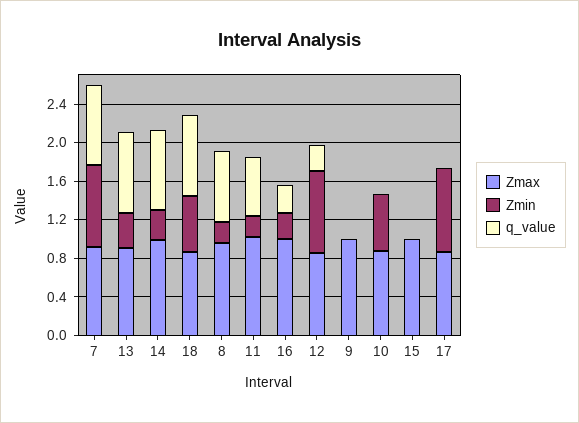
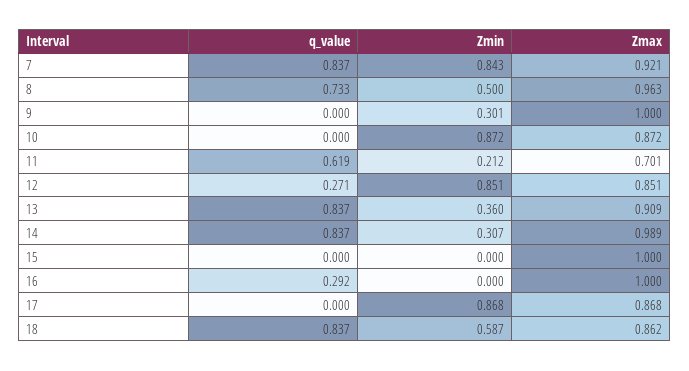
  {
    "Zmax": {
      "7": 0.921,
      "13": 0.909,
      "14": 0.989,
      "18": 0.862,
      "8": 0.963,
-     "11": 1,
+     "11": 0.701,
      "16": 1,
      "12": 0.851,
      "9": 1,
      "10": 0.872,
      "15": 1,
      "17": 0.868
    },
    "Zmin": {
      "7": 0.843,
      "13": 0.36,
      "14": 0.307,
      "18": 0.587,
-     "8": 0.2,
+     "8": 0.5,
      "11": 0.212,
-     "16": 0.3,
+     "16": 0,
      "12": 0.851,
-     "9": 0,
+     "9": 0.301,
-     "10": 0.6,
+     "10": 0.872,
      "15": 0,
      "17": 0.868
    },
    "q_value": {
      "7": 0.837,
      "13": 0.837,
      "14": 0.837,
      "18": 0.837,
      "8": 0.733,
      "11": 0.619,
      "16": 0.292,
      "12": 0.271,
      "9": 0,
      "10": 0,
      "15": 0,
      "17": 0
    }
  }

